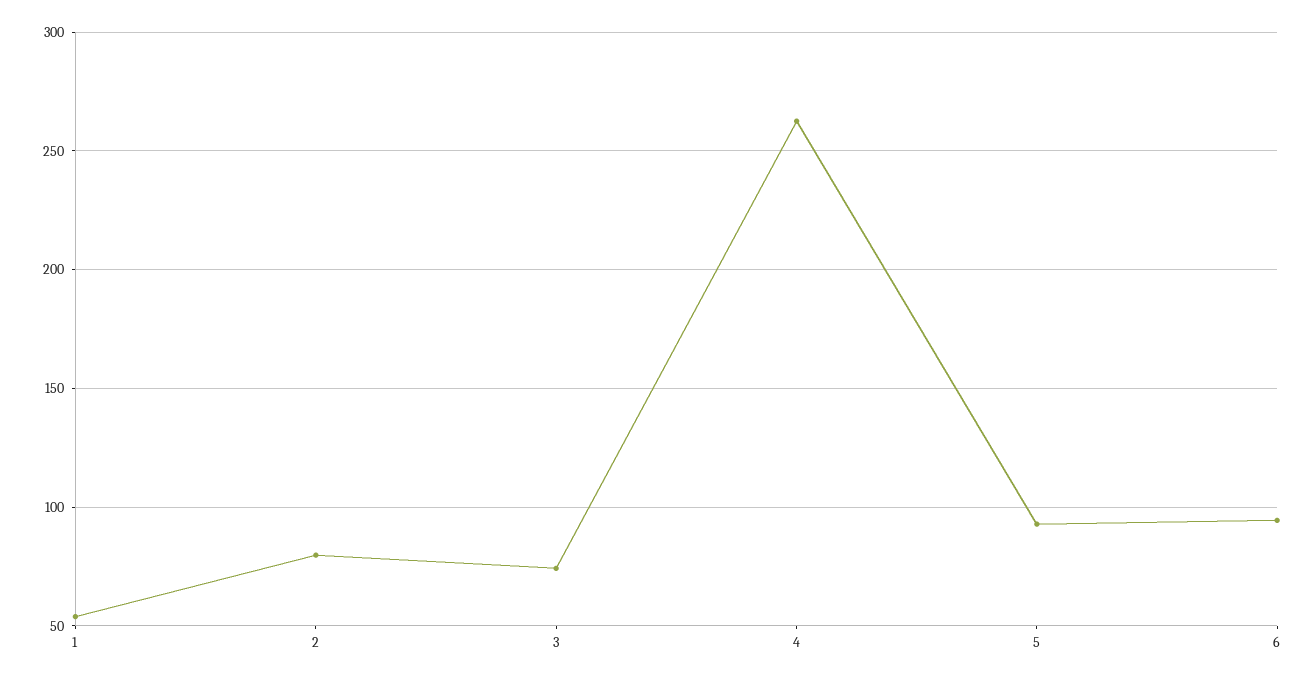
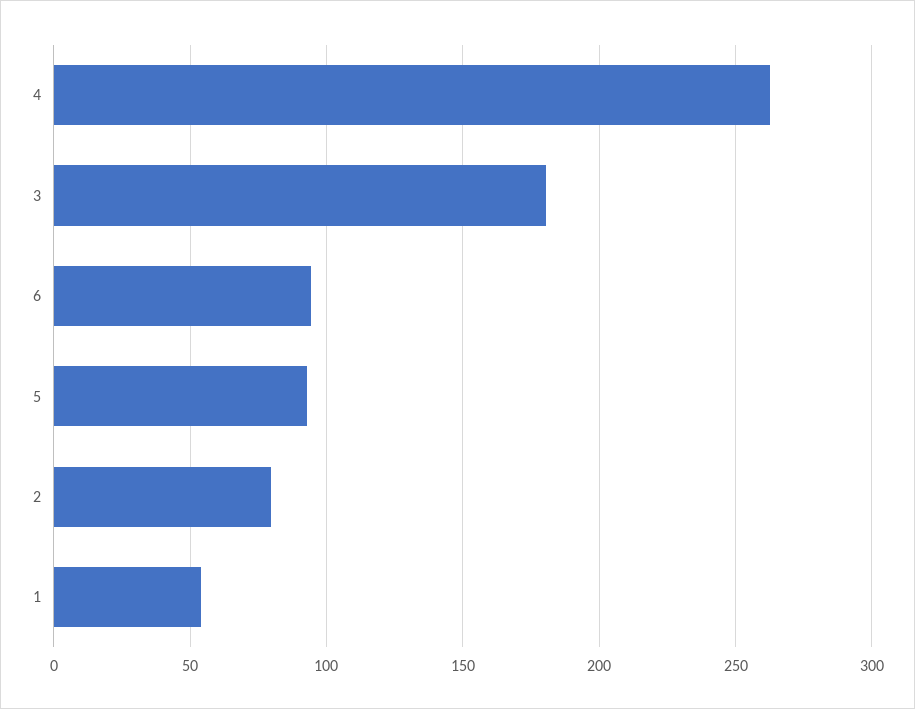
  {
    "1": 55,
    "2": 80,
-   "3": 75,
+   "3": 180,
    "4": 260,
    "5": 95,
    "6": 95
  }

